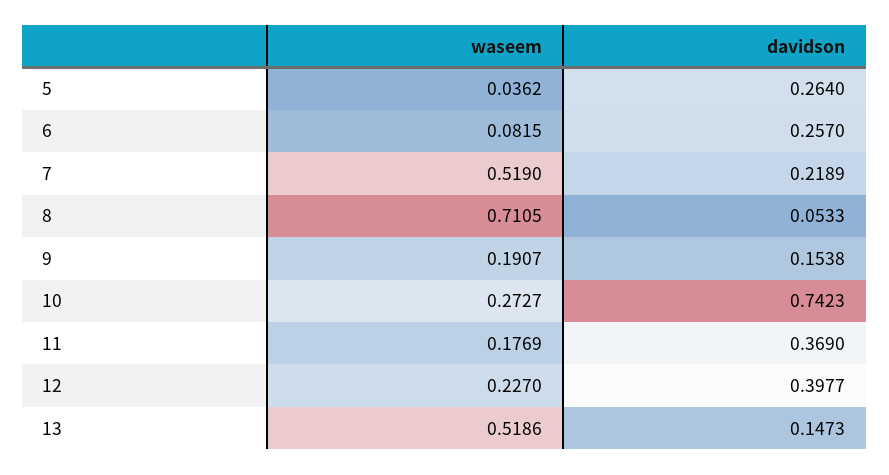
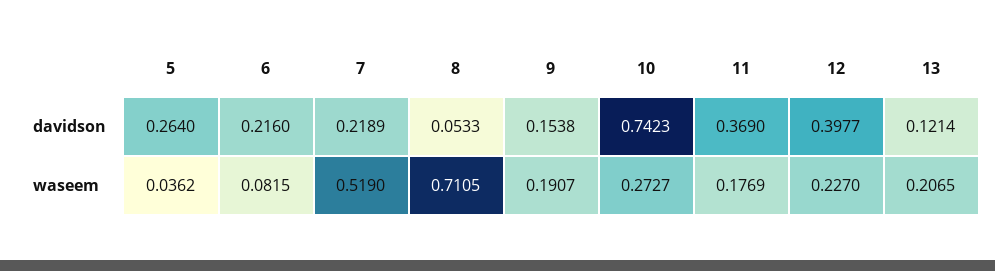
  {
    "waseem": {
      "5": 0.0362,
      "6": 0.0815,
      "7": 0.519,
      "8": 0.7105,
      "9": 0.1907,
      "10": 0.2727,
      "11": 0.1769,
      "12": 0.227,
-     "13": 0.5186
+     "13": 0.2065
    },
    "davidson": {
      "5": 0.264,
-     "6": 0.257,
+     "6": 0.216,
      "7": 0.2189,
      "8": 0.0533,
      "9": 0.1538,
      "10": 0.7423,
      "11": 0.369,
      "12": 0.3977,
-     "13": 0.1473
+     "13": 0.1214
    }
  }

